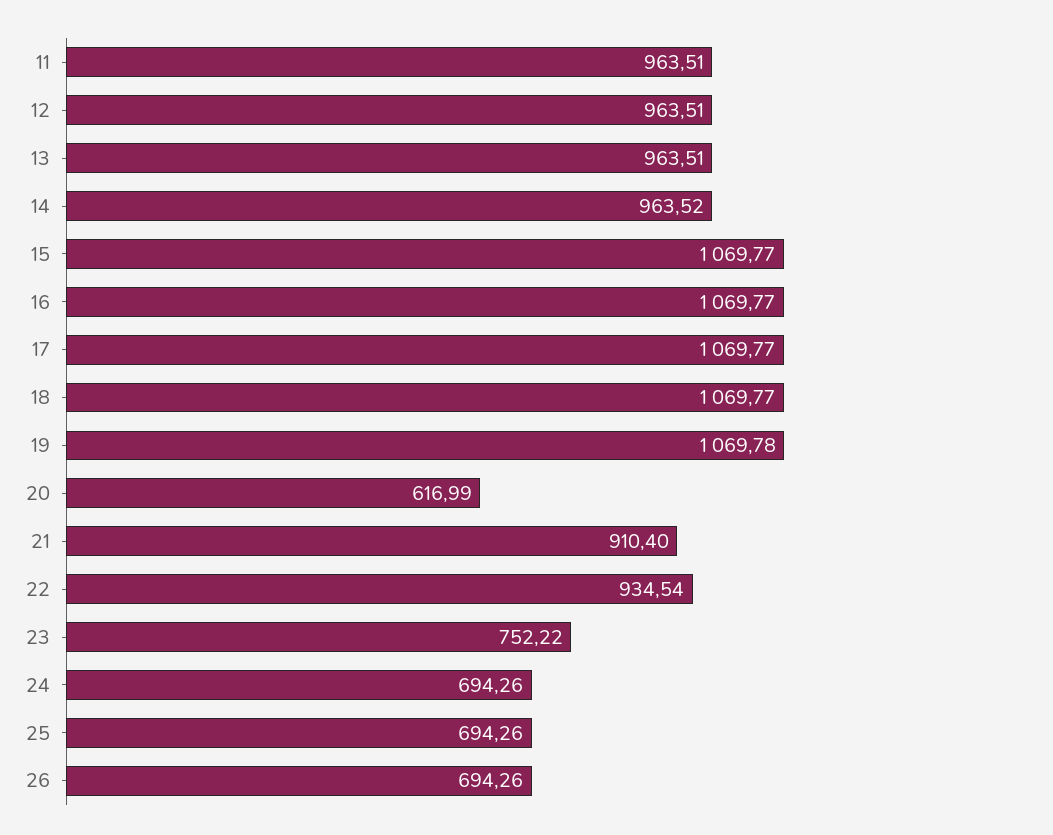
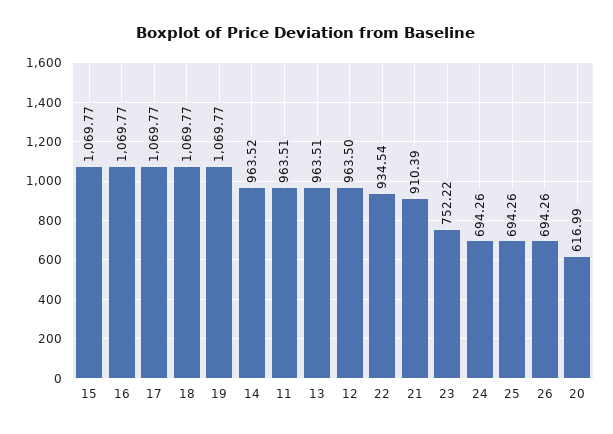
  {
    "11": 963.51,
-   "12": 963.51,
+   "12": 963.5,
    "13": 963.51,
    "14": 963.52,
    "15": 1069.77,
    "16": 1069.77,
    "17": 1069.77,
    "18": 1069.77,
-   "19": 1069.78,
+   "19": 1069.77,
    "20": 616.99,
-   "21": 910.4,
+   "21": 910.39,
    "22": 934.54,
    "23": 752.22,
    "24": 694.26,
    "25": 694.26,
    "26": 694.26
  }

